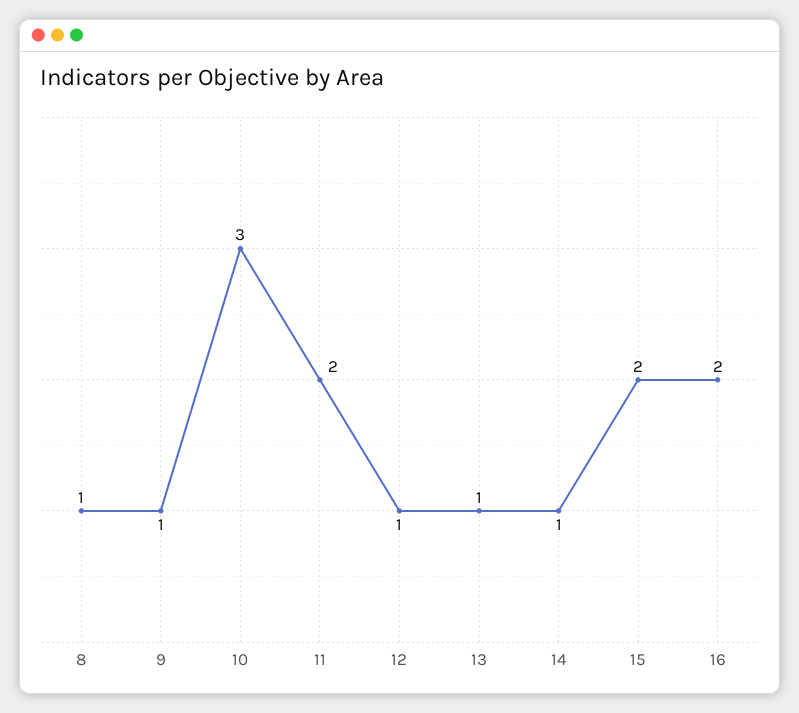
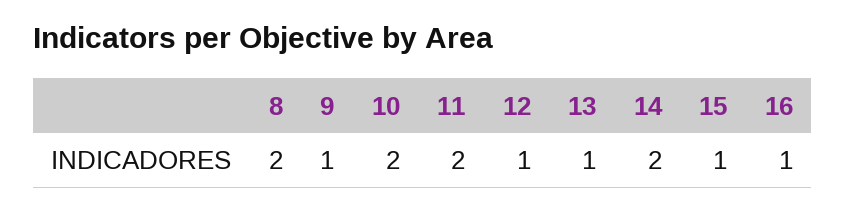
  {
-   "8": 1,
+   "8": 2,
    "9": 1,
-   "10": 3,
+   "10": 2,
    "11": 2,
    "12": 1,
    "13": 1,
-   "14": 1,
+   "14": 2,
-   "15": 2,
+   "15": 1,
-   "16": 2
+   "16": 1
  }

